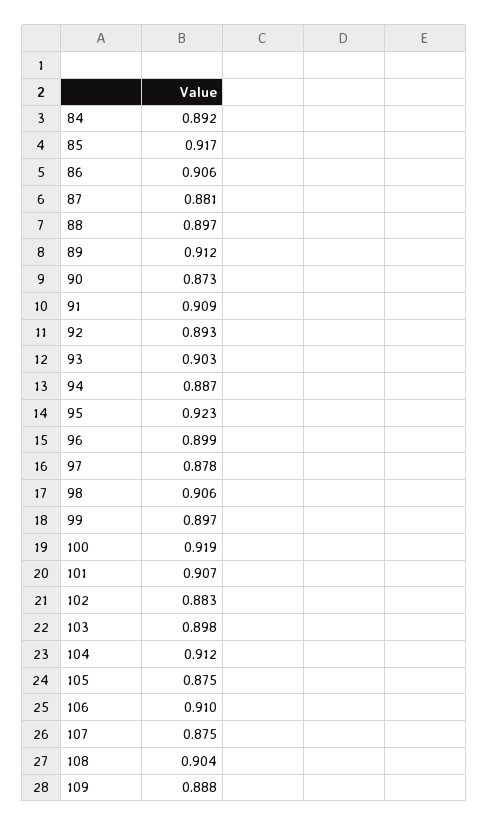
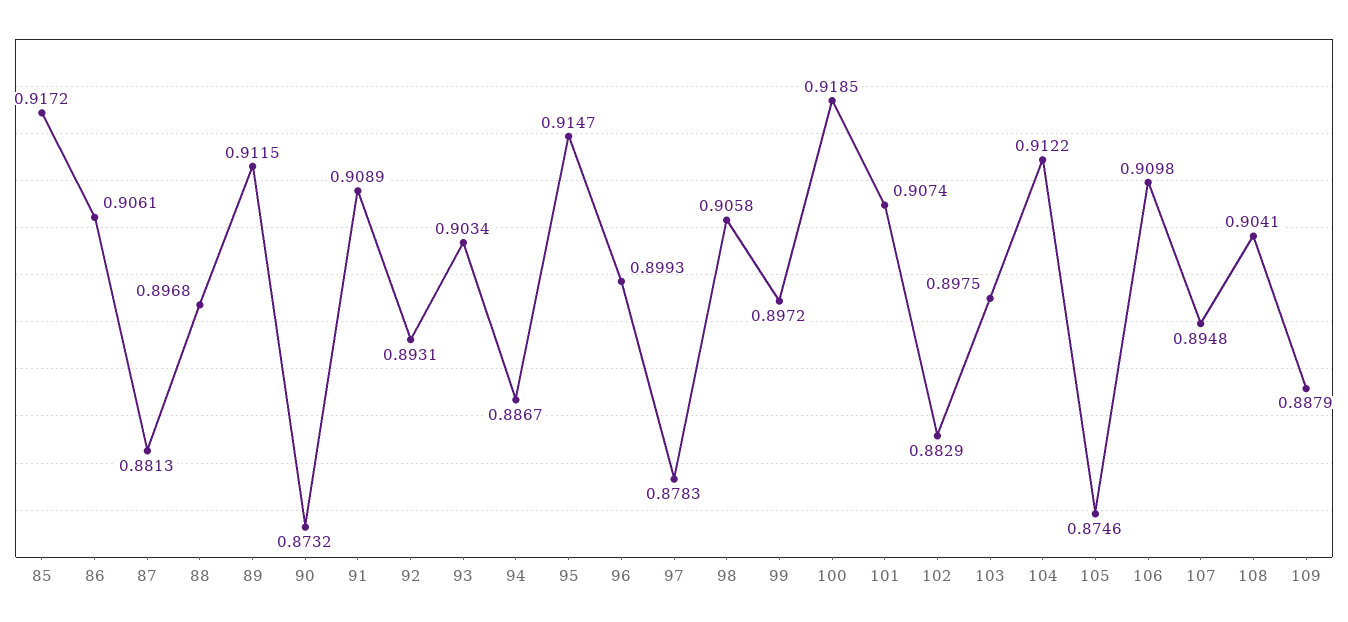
  {
-   "84": 0.892,
    "85": 0.9172,
    "86": 0.9061,
    "87": 0.8813,
    "88": 0.8968,
    "89": 0.9115,
    "90": 0.8732,
    "91": 0.9089,
    "92": 0.8931,
    "93": 0.9034,
    "94": 0.8867,
-   "95": 0.923,
+   "95": 0.9147,
    "96": 0.8993,
    "97": 0.8783,
    "98": 0.9058,
    "99": 0.8972,
    "100": 0.9185,
    "101": 0.9074,
    "102": 0.8829,
    "103": 0.8975,
    "104": 0.9122,
    "105": 0.8746,
    "106": 0.9098,
-   "107": 0.875,
+   "107": 0.8948,
    "108": 0.9041,
    "109": 0.8879
  }

